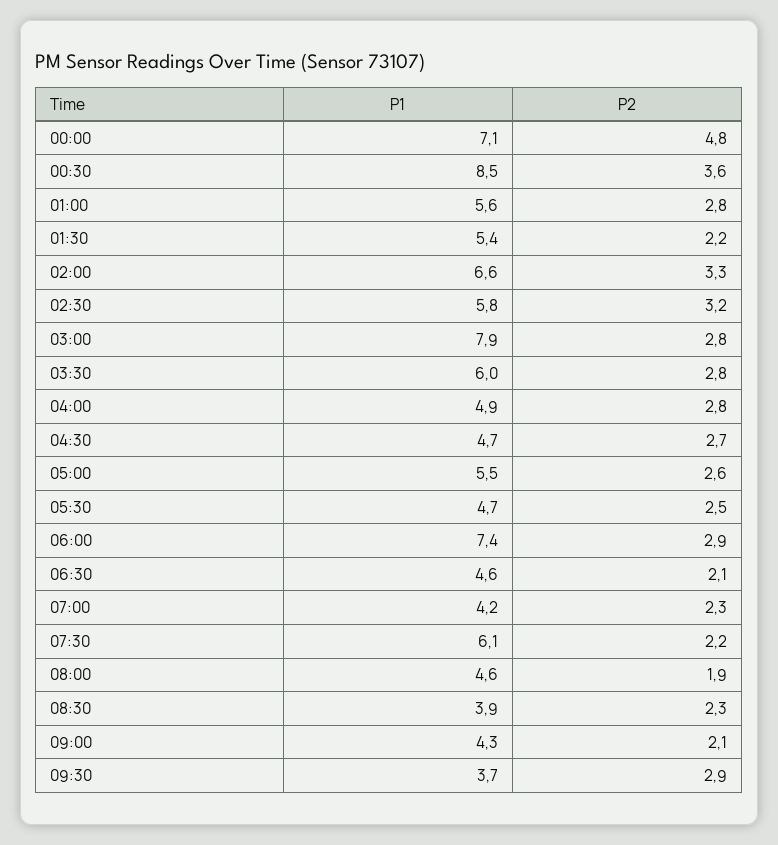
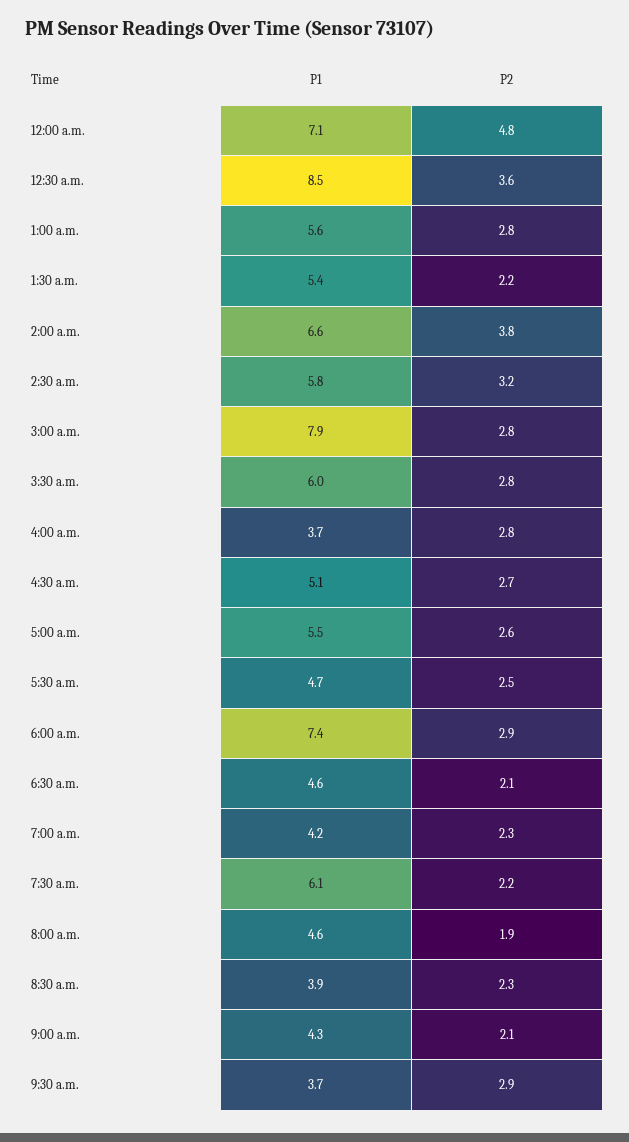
  {
    "P1": {
      "00:00": 7.1,
      "00:30": 8.5,
      "01:00": 5.6,
      "01:30": 5.4,
      "02:00": 6.6,
      "02:30": 5.8,
      "03:00": 7.9,
      "03:30": 6,
-     "04:00": 4.9,
+     "04:00": 3.7,
-     "04:30": 4.7,
+     "04:30": 5.1,
      "05:00": 5.5,
      "05:30": 4.7,
      "06:00": 7.4,
      "06:30": 4.6,
      "07:00": 4.2,
      "07:30": 6.1,
      "08:00": 4.6,
      "08:30": 3.9,
      "09:00": 4.3,
      "09:30": 3.7
    },
    "P2": {
      "00:00": 4.8,
      "00:30": 3.6,
      "01:00": 2.8,
      "01:30": 2.2,
-     "02:00": 3.3,
+     "02:00": 3.8,
      "02:30": 3.2,
      "03:00": 2.8,
      "03:30": 2.8,
      "04:00": 2.8,
      "04:30": 2.7,
      "05:00": 2.6,
      "05:30": 2.5,
      "06:00": 2.9,
      "06:30": 2.1,
      "07:00": 2.3,
      "07:30": 2.2,
      "08:00": 1.9,
      "08:30": 2.3,
      "09:00": 2.1,
      "09:30": 2.9
    }
  }

